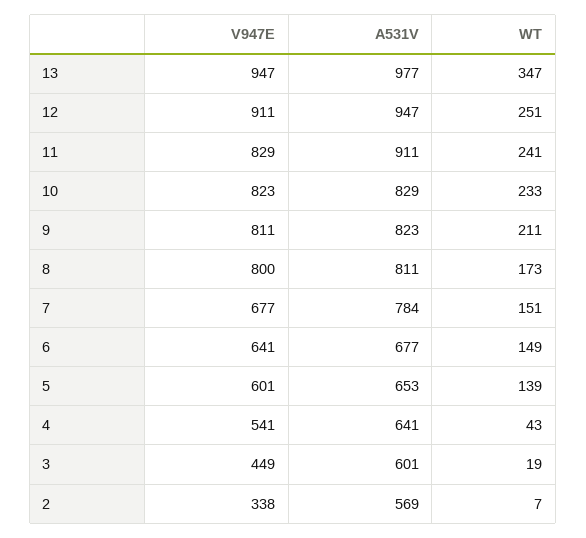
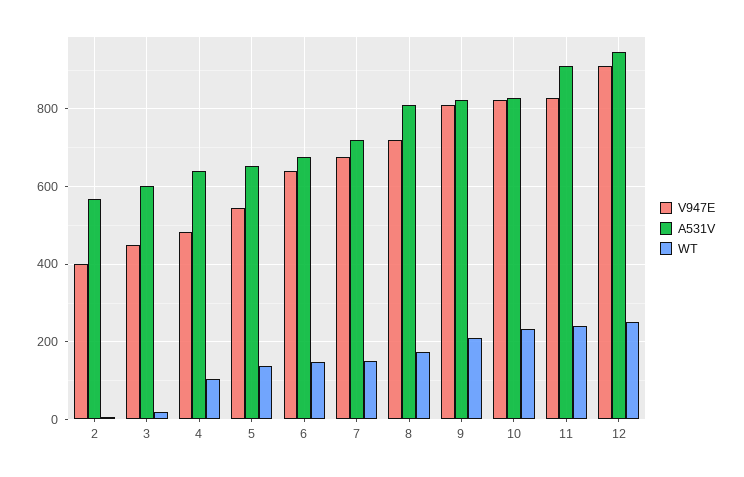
  {
    "V947E": {
-     "13": 947,
      "12": 911,
      "11": 829,
      "10": 823,
      "9": 811,
-     "8": 800,
+     "8": 720,
      "7": 677,
      "6": 641,
-     "5": 601,
+     "5": 540,
-     "4": 541,
+     "4": 480,
      "3": 449,
-     "2": 338
+     "2": 400
    },
    "A531V": {
-     "13": 977,
      "12": 947,
      "11": 911,
      "10": 829,
      "9": 823,
      "8": 811,
-     "7": 784,
+     "7": 720,
      "6": 677,
      "5": 653,
      "4": 641,
      "3": 601,
      "2": 569
    },
    "WT": {
-     "13": 347,
      "12": 251,
      "11": 241,
      "10": 233,
      "9": 211,
      "8": 173,
      "7": 151,
      "6": 149,
      "5": 139,
-     "4": 43,
+     "4": 100,
      "3": 19,
      "2": 7
    }
  }

